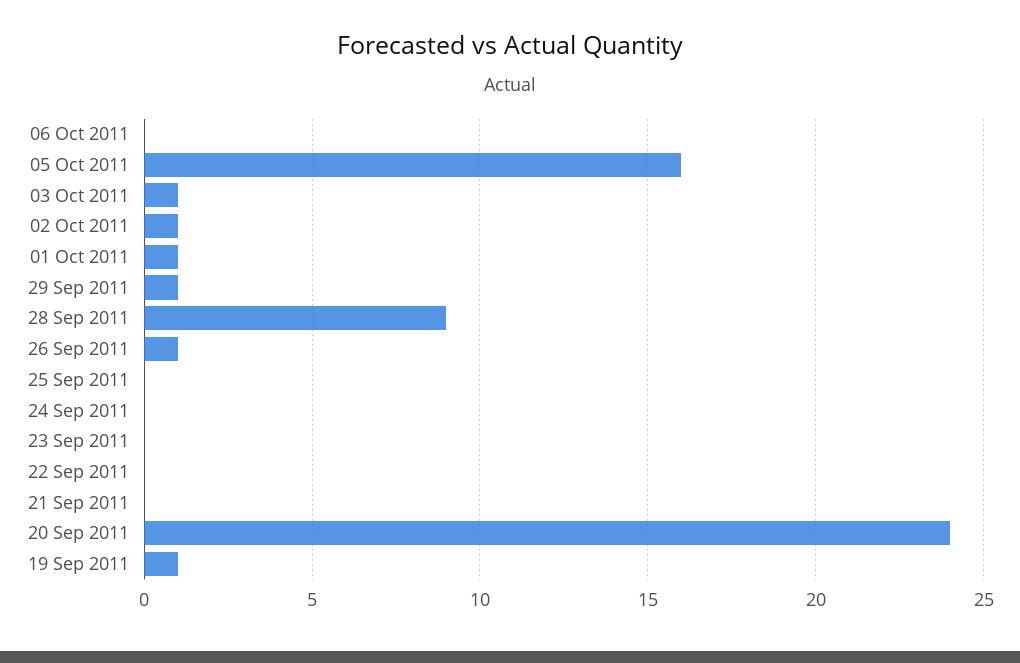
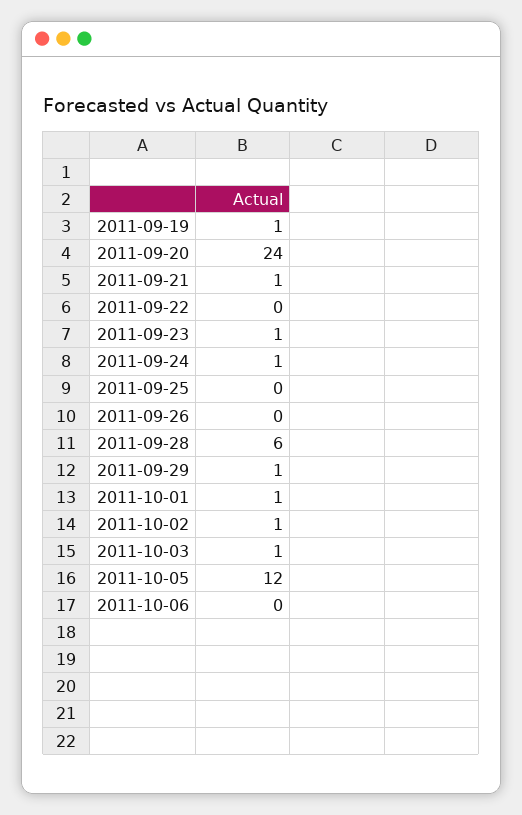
  {
    "06 Oct 2011": 0,
-   "05 Oct 2011": 16,
+   "05 Oct 2011": 12,
    "03 Oct 2011": 1,
    "02 Oct 2011": 1,
    "01 Oct 2011": 1,
    "29 Sep 2011": 1,
-   "28 Sep 2011": 9,
+   "28 Sep 2011": 6,
-   "26 Sep 2011": 1,
+   "26 Sep 2011": 0,
    "25 Sep 2011": 0,
-   "24 Sep 2011": 0,
+   "24 Sep 2011": 1,
-   "23 Sep 2011": 0,
+   "23 Sep 2011": 1,
    "22 Sep 2011": 0,
-   "21 Sep 2011": 0,
+   "21 Sep 2011": 1,
    "20 Sep 2011": 24,
    "19 Sep 2011": 1
  }

